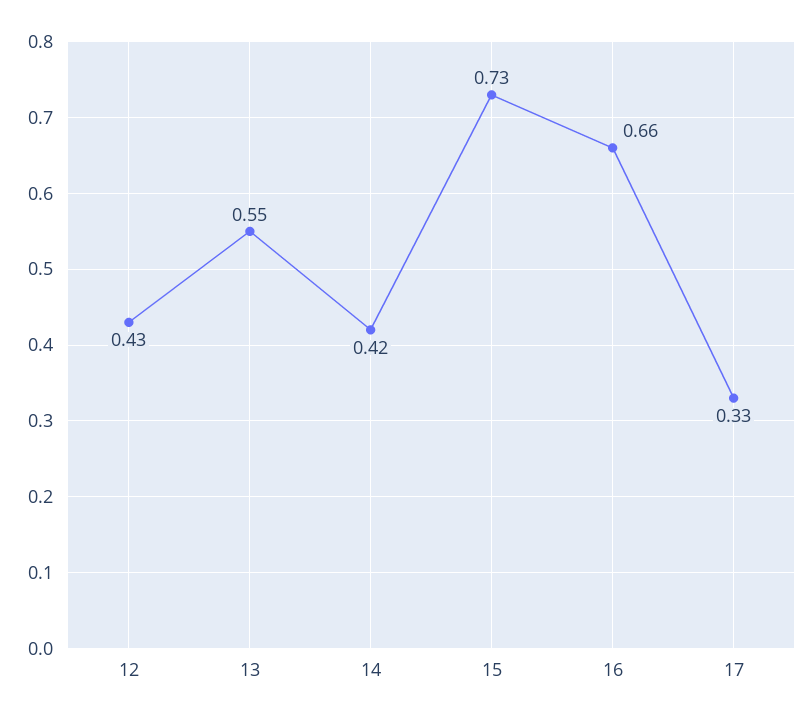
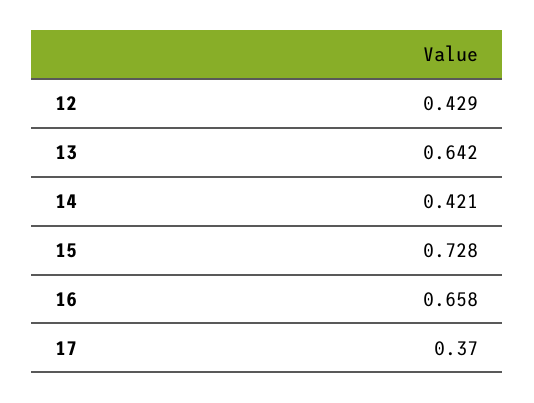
  {
    "12": 0.429,
-   "13": 0.55,
+   "13": 0.642,
    "14": 0.421,
    "15": 0.728,
    "16": 0.658,
-   "17": 0.33
+   "17": 0.37
  }

